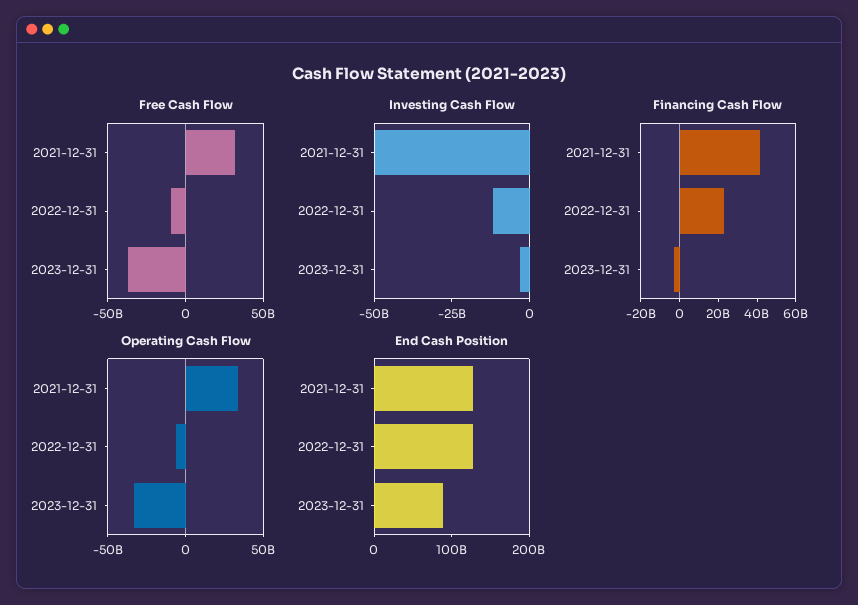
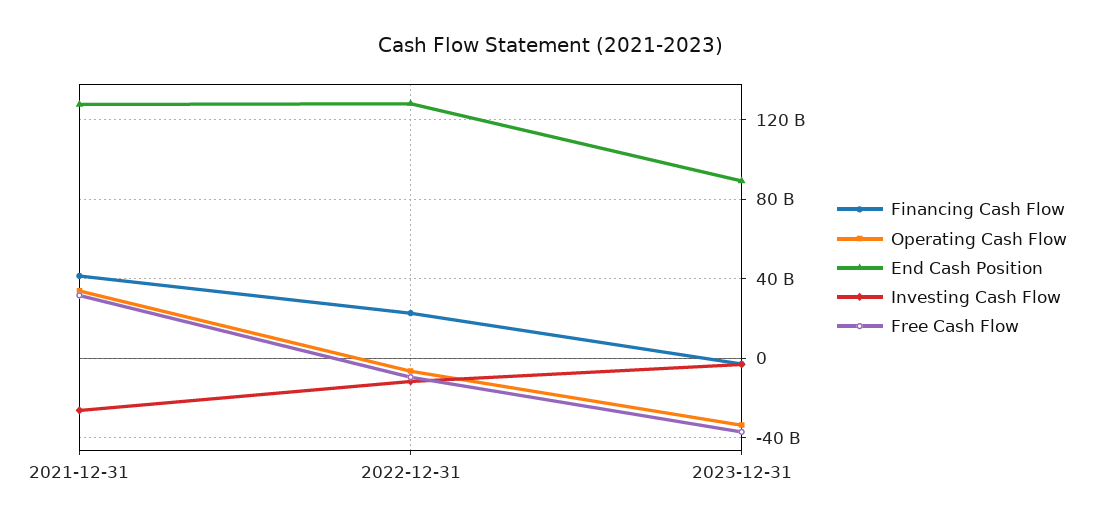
  {
    "Free Cash Flow": {
      "2021-12-31": 30000000000,
      "2022-12-31": -10000000000,
      "2023-12-31": -35000000000
    },
    "Investing Cash Flow": {
-     "2021-12-31": -50000000000,
+     "2021-12-31": -25000000000,
      "2022-12-31": -10000000000,
      "2023-12-31": -5000000000
    },
    "Financing Cash Flow": {
      "2021-12-31": 40000000000,
      "2022-12-31": 25000000000,
      "2023-12-31": -5000000000
    },
    "Operating Cash Flow": {
      "2021-12-31": 35000000000,
      "2022-12-31": -5000000000,
      "2023-12-31": -35000000000
    },
    "End Cash Position": {
      "2021-12-31": 130000000000,
      "2022-12-31": 130000000000,
      "2023-12-31": 90000000000
    }
  }

